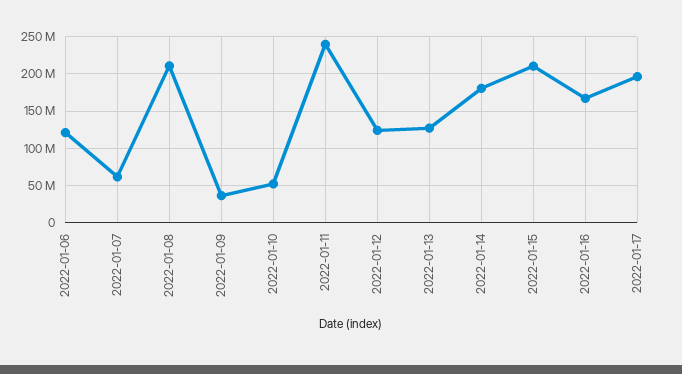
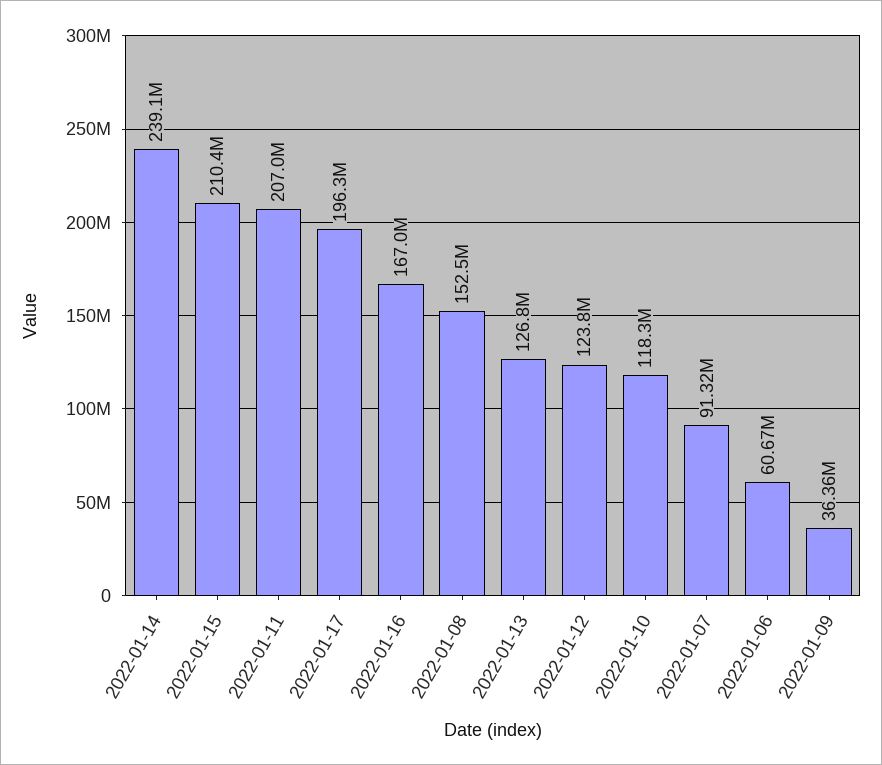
  {
-   "2022-01-06": 120000000,
+   "2022-01-06": 60670000,
-   "2022-01-07": 60000000,
+   "2022-01-07": 91320000,
-   "2022-01-08": 210000000,
+   "2022-01-08": 152500000,
    "2022-01-09": 36360000,
-   "2022-01-10": 50000000,
+   "2022-01-10": 118300000,
-   "2022-01-11": 240000000,
+   "2022-01-11": 207000000,
    "2022-01-12": 123800000,
    "2022-01-13": 126800000,
-   "2022-01-14": 180000000,
+   "2022-01-14": 239100000,
    "2022-01-15": 210400000,
    "2022-01-16": 167000000,
    "2022-01-17": 196300000
  }

